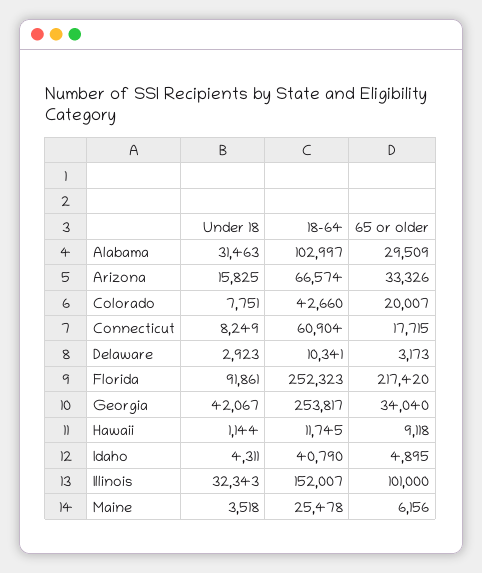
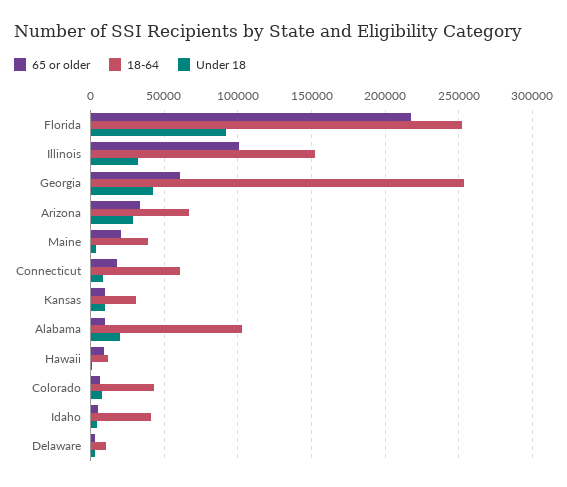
  {
    "Under 18": {
-     "Alabama": 31463,
+     "Alabama": 20000,
-     "Arizona": 15825,
+     "Arizona": 30000,
      "Colorado": 7751,
      "Connecticut": 8249,
      "Delaware": 2923,
      "Florida": 91861,
      "Georgia": 42067,
      "Hawaii": 1144,
      "Idaho": 4311,
      "Illinois": 32343,
-     "Maine": 3518
+     "Maine": 3518,
+     "Kansas": 10000
    },
    "18-64": {
      "Alabama": 102997,
      "Arizona": 66574,
      "Colorado": 42660,
      "Connecticut": 60904,
      "Delaware": 10341,
      "Florida": 252323,
      "Georgia": 253817,
      "Hawaii": 11745,
      "Idaho": 40790,
      "Illinois": 152007,
-     "Maine": 25478
+     "Maine": 40000,
+     "Kansas": 30000
    },
    "65 or older": {
-     "Alabama": 29509,
+     "Alabama": 10000,
      "Arizona": 33326,
-     "Colorado": 20007,
+     "Colorado": 5000,
      "Connecticut": 17715,
      "Delaware": 3173,
      "Florida": 217420,
-     "Georgia": 34040,
+     "Georgia": 60000,
      "Hawaii": 9118,
      "Idaho": 4895,
      "Illinois": 101000,
-     "Maine": 6156
+     "Maine": 20000,
+     "Kansas": 10000
    }
  }

